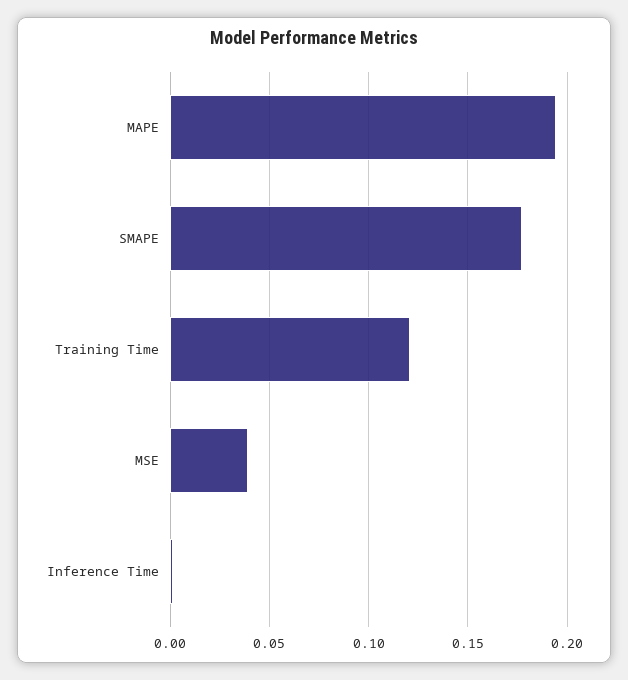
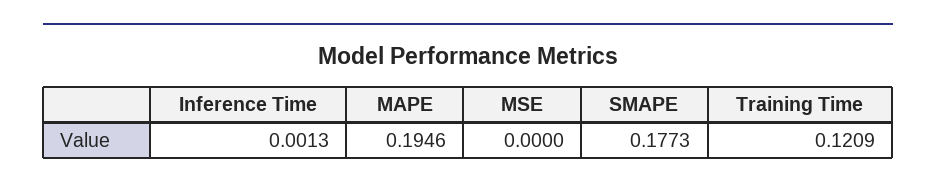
  {
    "MAPE": 0.1946,
    "SMAPE": 0.1773,
    "Training Time": 0.1209,
-   "MSE": 0.04,
+   "MSE": 0,
    "Inference Time": 0.0013
  }

